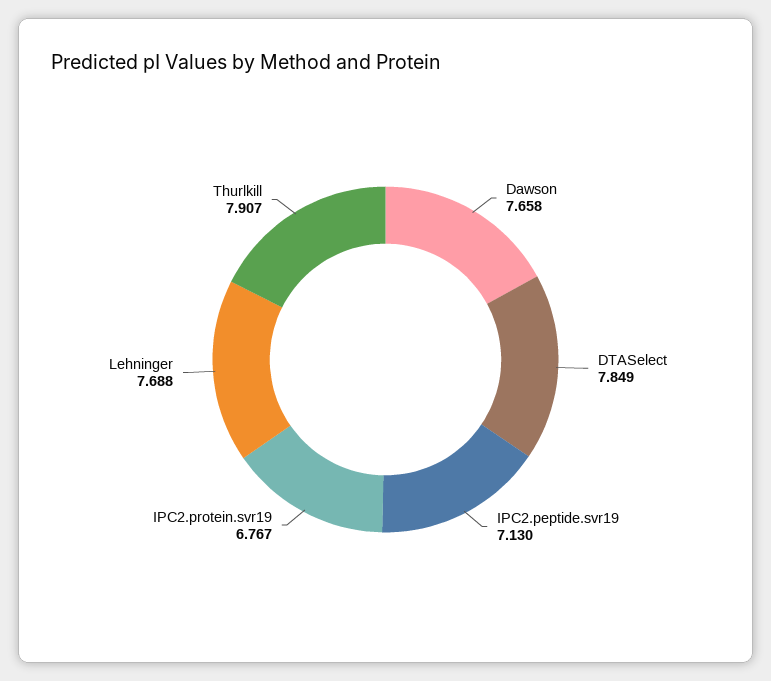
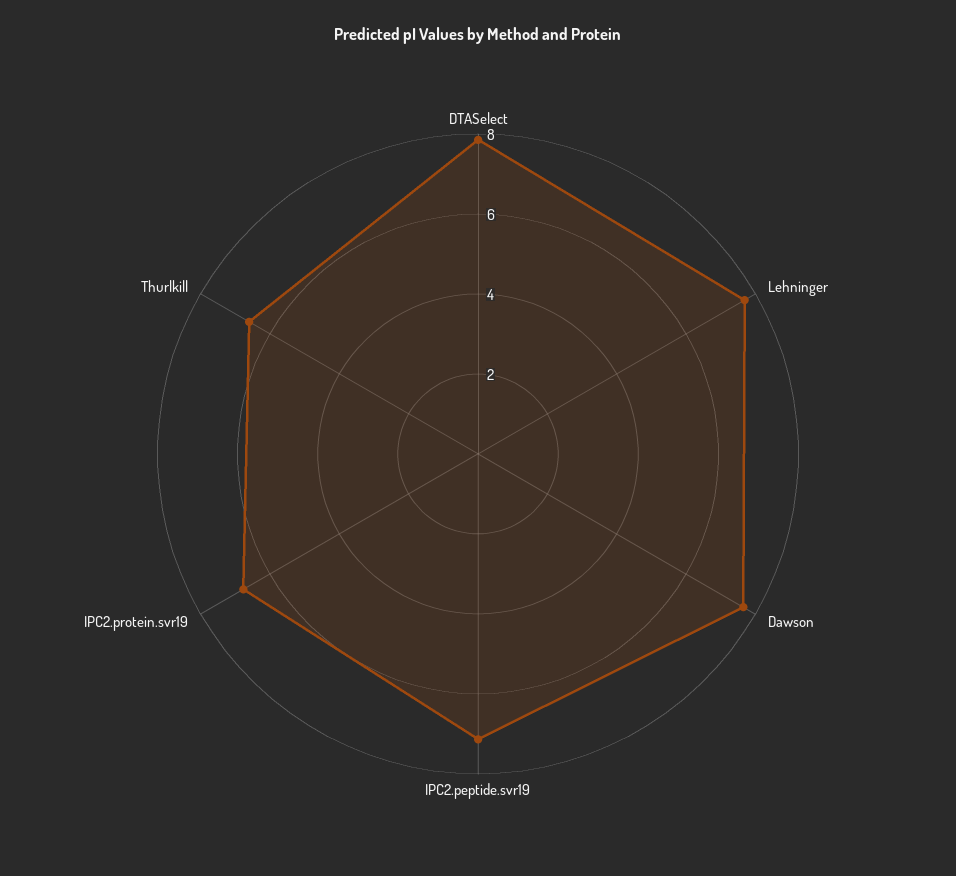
  {
    "Dawson": 7.658,
    "DTASelect": 7.849,
    "IPC2.peptide.svr19": 7.13,
    "IPC2.protein.svr19": 6.767,
    "Lehninger": 7.688,
-   "Thurlkill": 7.907
+   "Thurlkill": 6.5
  }

